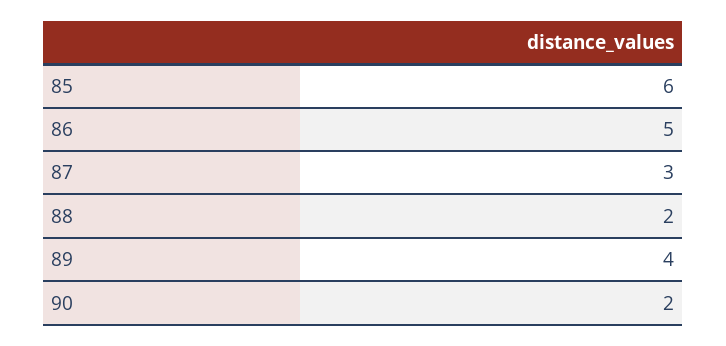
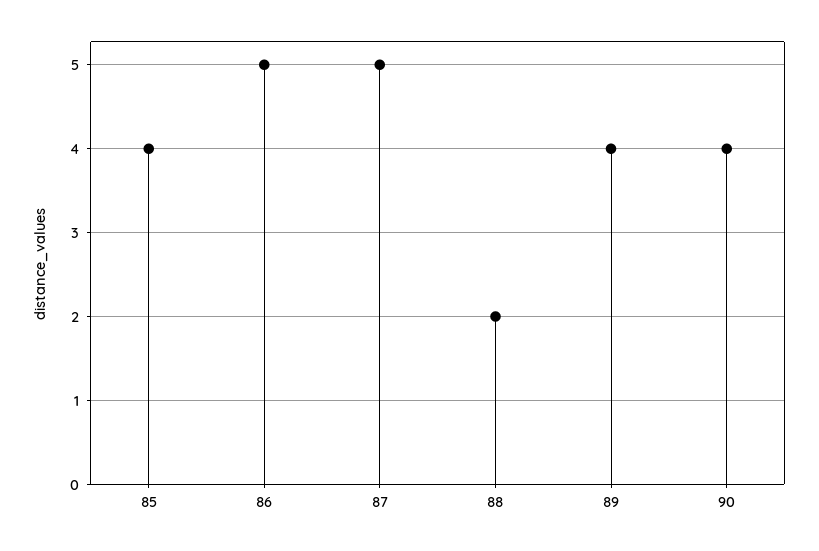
  {
-   "85": 6,
+   "85": 4,
    "86": 5,
-   "87": 3,
+   "87": 5,
    "88": 2,
    "89": 4,
-   "90": 2
+   "90": 4
  }

